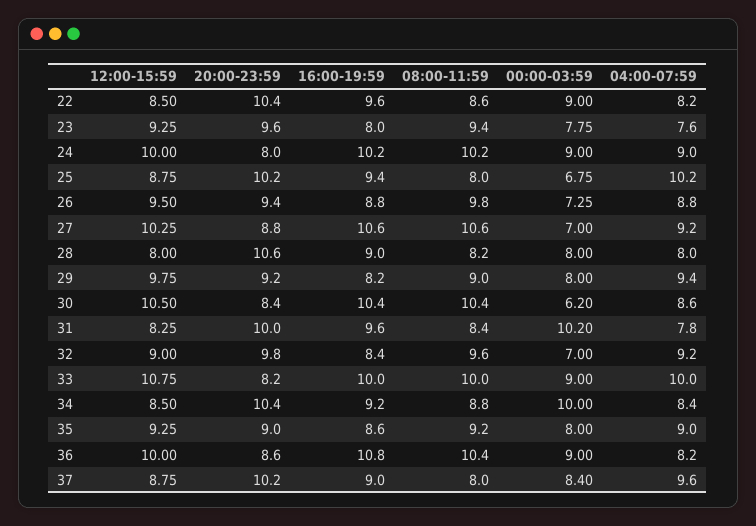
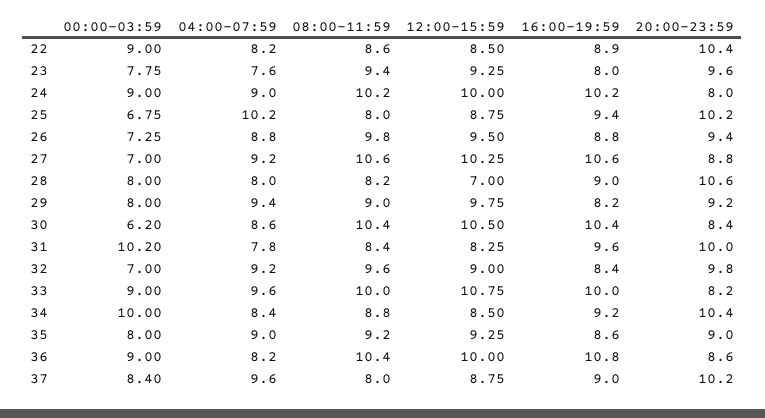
  {
    "12:00-15:59": {
      "22": 8.5,
      "23": 9.25,
      "24": 10,
      "25": 8.75,
      "26": 9.5,
      "27": 10.25,
-     "28": 8,
+     "28": 7,
      "29": 9.75,
      "30": 10.5,
      "31": 8.25,
      "32": 9,
      "33": 10.75,
      "34": 8.5,
      "35": 9.25,
      "36": 10,
      "37": 8.75
    },
    "20:00-23:59": {
      "22": 10.4,
      "23": 9.6,
      "24": 8,
      "25": 10.2,
      "26": 9.4,
      "27": 8.8,
      "28": 10.6,
      "29": 9.2,
      "30": 8.4,
      "31": 10,
      "32": 9.8,
      "33": 8.2,
      "34": 10.4,
      "35": 9,
      "36": 8.6,
      "37": 10.2
    },
    "16:00-19:59": {
-     "22": 9.6,
+     "22": 8.9,
      "23": 8,
      "24": 10.2,
      "25": 9.4,
      "26": 8.8,
      "27": 10.6,
      "28": 9,
      "29": 8.2,
      "30": 10.4,
      "31": 9.6,
      "32": 8.4,
      "33": 10,
      "34": 9.2,
      "35": 8.6,
      "36": 10.8,
      "37": 9
    },
    "08:00-11:59": {
      "22": 8.6,
      "23": 9.4,
      "24": 10.2,
      "25": 8,
      "26": 9.8,
      "27": 10.6,
      "28": 8.2,
      "29": 9,
      "30": 10.4,
      "31": 8.4,
      "32": 9.6,
      "33": 10,
      "34": 8.8,
      "35": 9.2,
      "36": 10.4,
      "37": 8
    },
    "00:00-03:59": {
      "22": 9,
      "23": 7.75,
      "24": 9,
      "25": 6.75,
      "26": 7.25,
      "27": 7,
      "28": 8,
      "29": 8,
      "30": 6.2,
      "31": 10.2,
      "32": 7,
      "33": 9,
      "34": 10,
      "35": 8,
      "36": 9,
      "37": 8.4
    },
    "04:00-07:59": {
      "22": 8.2,
      "23": 7.6,
      "24": 9,
      "25": 10.2,
      "26": 8.8,
      "27": 9.2,
      "28": 8,
      "29": 9.4,
      "30": 8.6,
      "31": 7.8,
      "32": 9.2,
-     "33": 10,
+     "33": 9.6,
      "34": 8.4,
      "35": 9,
      "36": 8.2,
      "37": 9.6
    }
  }

